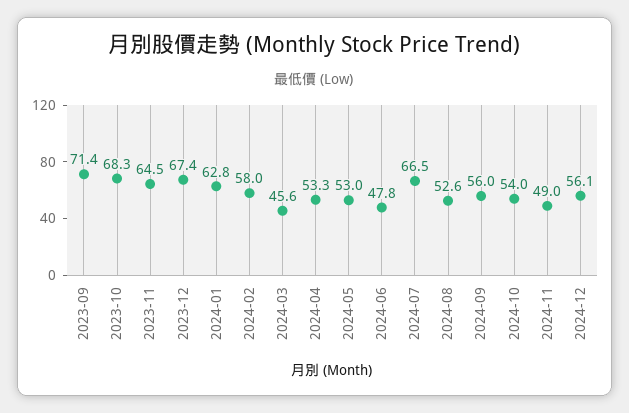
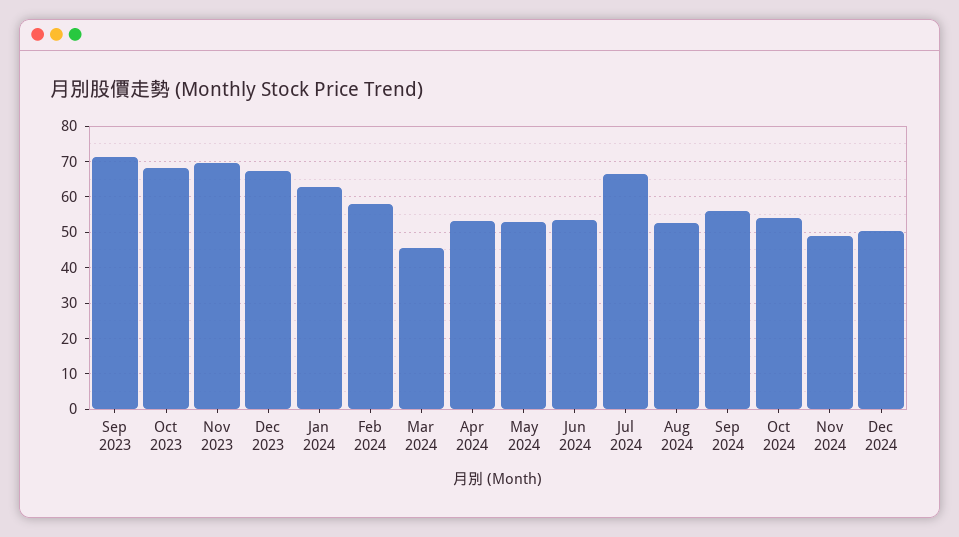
  {
    "2023-09": 71.4,
    "2023-10": 68.3,
-   "2023-11": 64.5,
+   "2023-11": 70,
    "2023-12": 67.4,
    "2024-01": 62.8,
    "2024-02": 58,
    "2024-03": 45.6,
    "2024-04": 53.3,
    "2024-05": 53,
-   "2024-06": 47.8,
+   "2024-06": 54,
    "2024-07": 66.5,
    "2024-08": 52.6,
    "2024-09": 56,
    "2024-10": 54,
    "2024-11": 49,
-   "2024-12": 56.1
+   "2024-12": 50
  }

